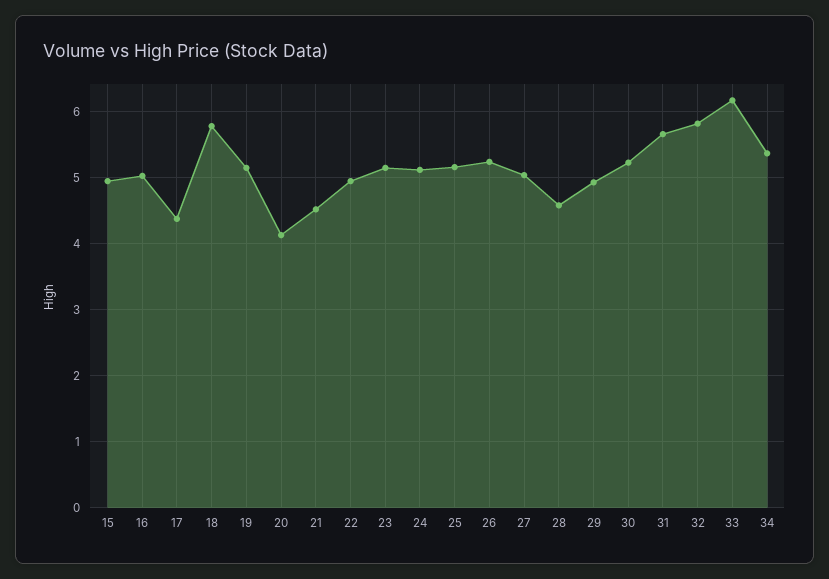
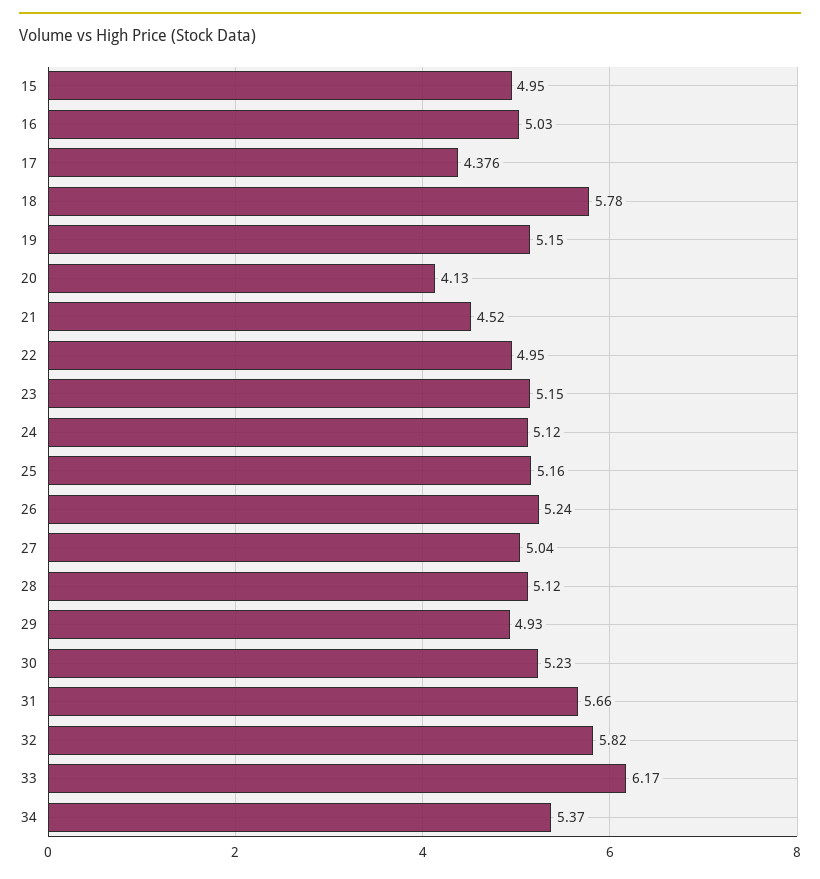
  {
    "15": 4.95,
    "16": 5.03,
    "17": 4.376,
    "18": 5.78,
    "19": 5.15,
    "20": 4.13,
    "21": 4.52,
    "22": 4.95,
    "23": 5.15,
    "24": 5.12,
    "25": 5.16,
    "26": 5.24,
    "27": 5.04,
-   "28": 4.6,
+   "28": 5.12,
    "29": 4.93,
    "30": 5.23,
    "31": 5.66,
    "32": 5.82,
    "33": 6.17,
    "34": 5.37
  }

